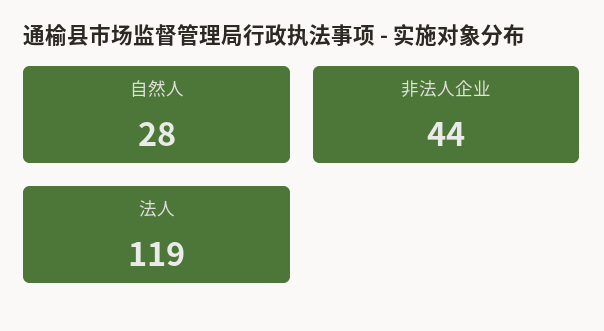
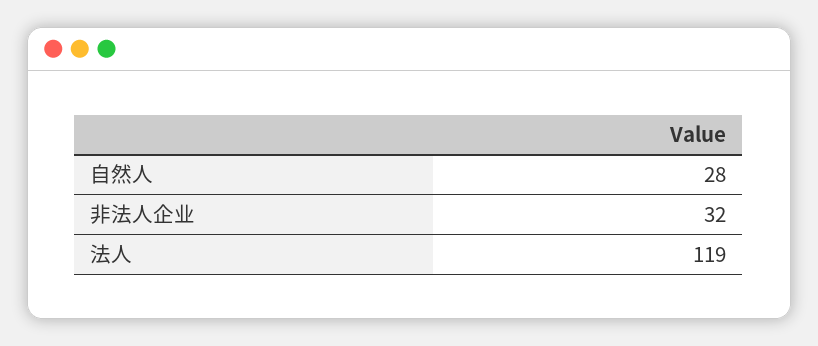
  {
    "自然人": 28,
-   "非法人企业": 44,
+   "非法人企业": 32,
    "法人": 119
  }

